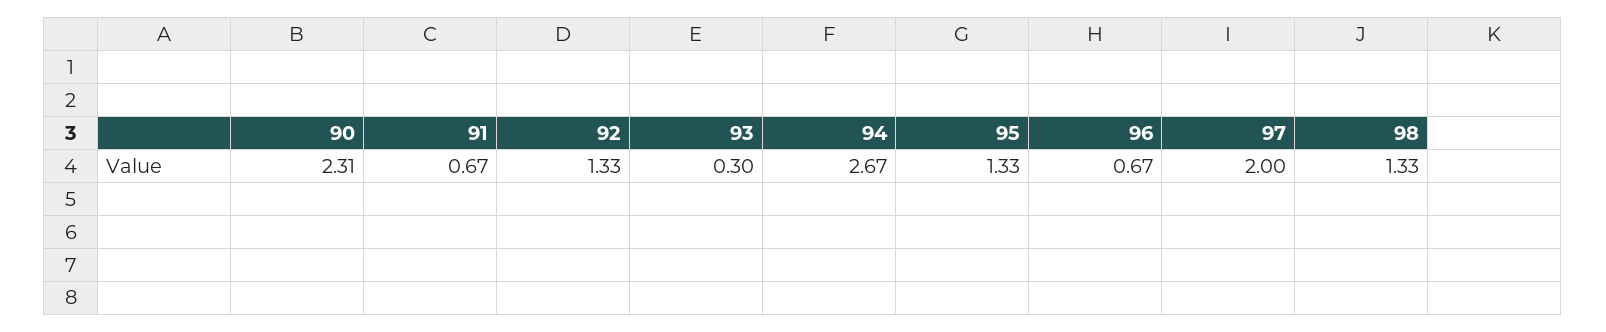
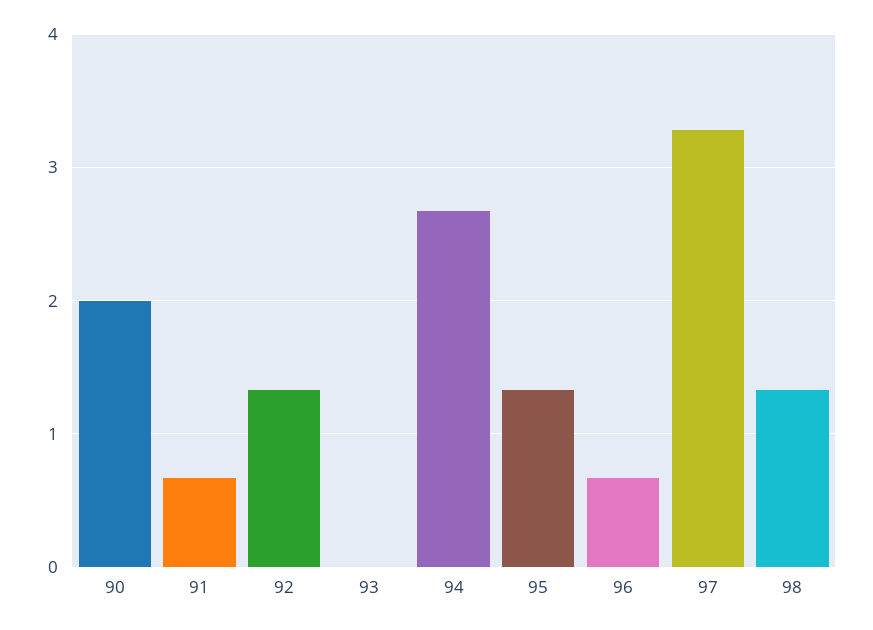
  {
-   "90": 2.31,
+   "90": 2,
    "91": 0.67,
    "92": 1.33,
-   "93": 0.3,
+   "93": 0,
    "94": 2.67,
    "95": 1.33,
    "96": 0.67,
-   "97": 2,
+   "97": 3.3,
    "98": 1.33
  }

